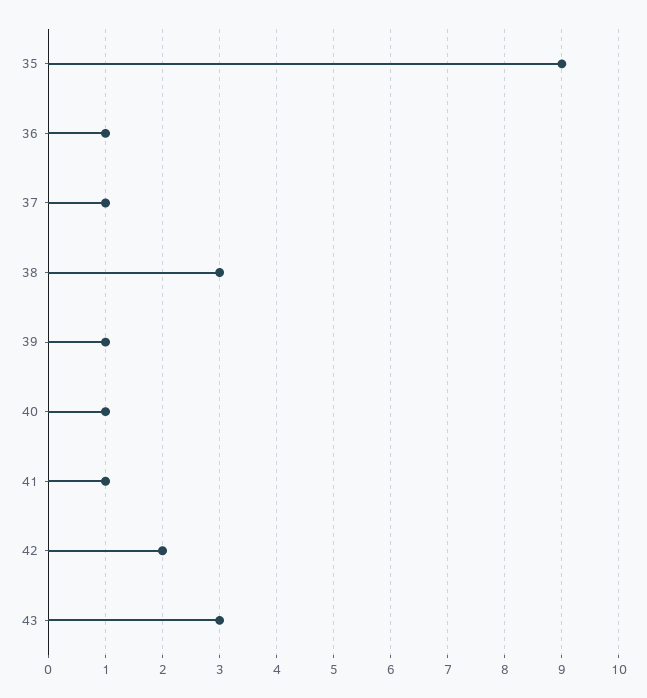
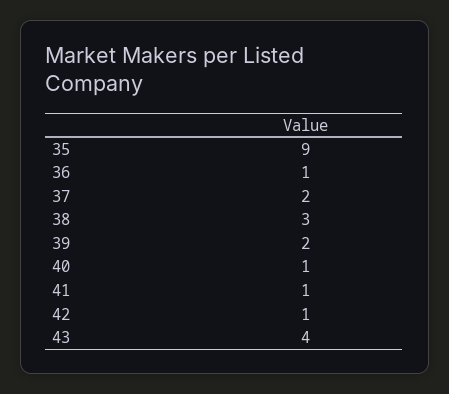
  {
    "35": 9,
    "36": 1,
-   "37": 1,
+   "37": 2,
    "38": 3,
-   "39": 1,
+   "39": 2,
    "40": 1,
    "41": 1,
-   "42": 2,
+   "42": 1,
-   "43": 3
+   "43": 4
  }

